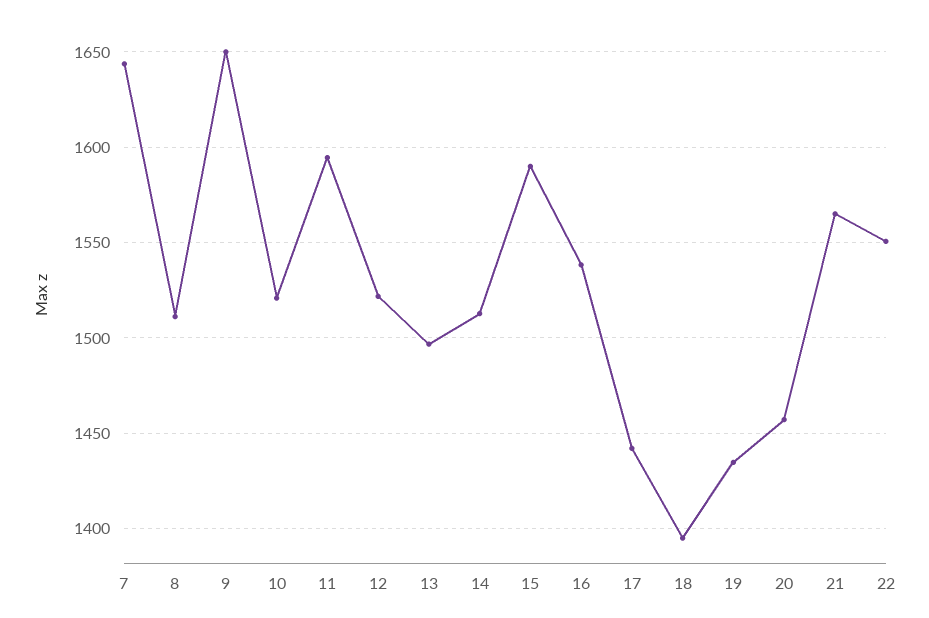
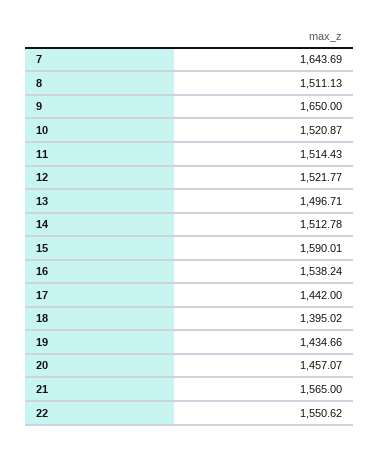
  {
    "7": 1643.69,
    "8": 1511.13,
    "9": 1650,
    "10": 1520.87,
-   "11": 1595,
+   "11": 1514.43,
    "12": 1521.77,
    "13": 1496.71,
    "14": 1512.78,
    "15": 1590.01,
    "16": 1538.24,
    "17": 1442,
    "18": 1395.02,
    "19": 1434.66,
    "20": 1457.07,
    "21": 1565,
    "22": 1550.62
  }

